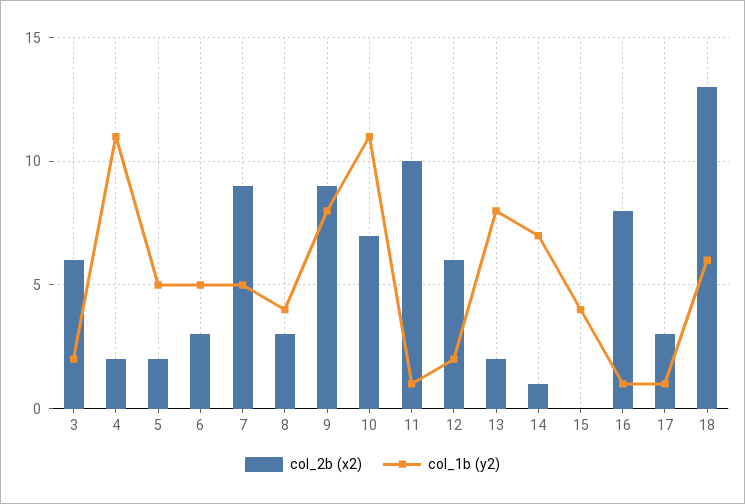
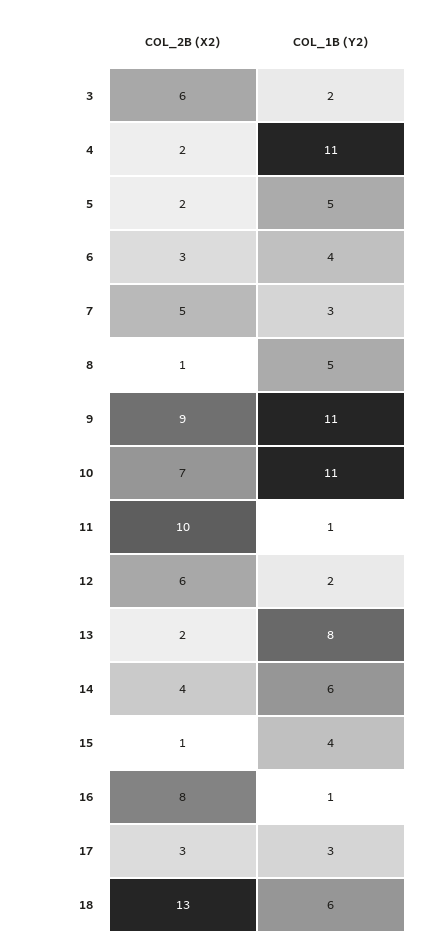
  {
    "col_2b (x2)": {
      "3": 6,
      "4": 2,
      "5": 2,
      "6": 3,
-     "7": 9,
+     "7": 5,
-     "8": 3,
+     "8": 1,
      "9": 9,
      "10": 7,
      "11": 10,
      "12": 6,
      "13": 2,
-     "14": 1,
+     "14": 4,
-     "15": 0,
+     "15": 1,
      "16": 8,
      "17": 3,
      "18": 13
    },
    "col_1b (y2)": {
      "3": 2,
      "4": 11,
      "5": 5,
-     "6": 5,
+     "6": 4,
-     "7": 5,
+     "7": 3,
-     "8": 4,
+     "8": 5,
-     "9": 8,
+     "9": 11,
      "10": 11,
      "11": 1,
      "12": 2,
      "13": 8,
-     "14": 7,
+     "14": 6,
      "15": 4,
      "16": 1,
-     "17": 1,
+     "17": 3,
      "18": 6
    }
  }

